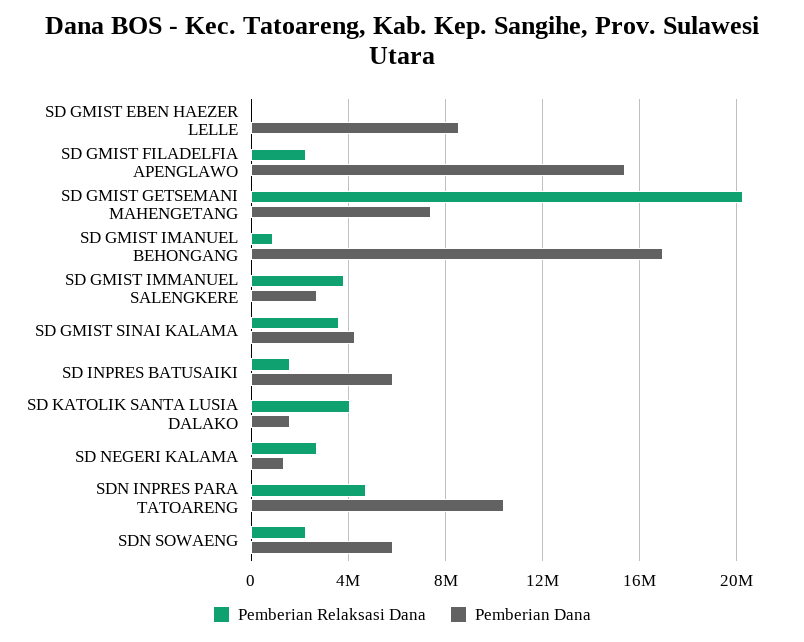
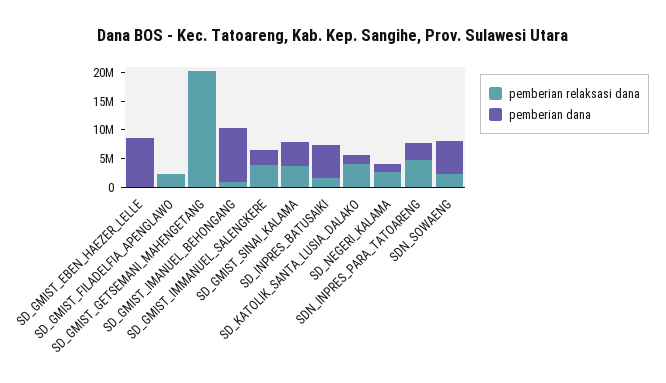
  {
    "Pemberian Relaksasi Dana": {
      "SD GMIST EBEN HAEZER LELLE": 0,
      "SD GMIST FILADELFIA APENGLAWO": 2500000,
      "SD GMIST GETSEMANI MAHENGETANG": 20500000,
      "SD GMIST IMANUEL BEHONGANG": 1000000,
      "SD GMIST IMMANUEL SALENGKERE": 4000000,
      "SD GMIST SINAI KALAMA": 3500000,
      "SD INPRES BATUSAIKI": 1500000,
      "SD KATOLIK SANTA LUSIA DALAKO": 4000000,
      "SD NEGERI KALAMA": 2500000,
      "SDN INPRES PARA TATOARENG": 4500000,
      "SDN SOWAENG": 2500000
    },
    "Pemberian Dana": {
      "SD GMIST EBEN HAEZER LELLE": 8500000,
-     "SD GMIST FILADELFIA APENGLAWO": 15500000,
+     "SD GMIST FILADELFIA APENGLAWO": 0,
-     "SD GMIST GETSEMANI MAHENGETANG": 7500000,
+     "SD GMIST GETSEMANI MAHENGETANG": 0,
-     "SD GMIST IMANUEL BEHONGANG": 17000000,
+     "SD GMIST IMANUEL BEHONGANG": 10000000,
      "SD GMIST IMMANUEL SALENGKERE": 2500000,
      "SD GMIST SINAI KALAMA": 4500000,
      "SD INPRES BATUSAIKI": 6000000,
      "SD KATOLIK SANTA LUSIA DALAKO": 1500000,
      "SD NEGERI KALAMA": 1500000,
-     "SDN INPRES PARA TATOARENG": 10500000,
+     "SDN INPRES PARA TATOARENG": 2500000,
      "SDN SOWAENG": 6000000
    }
  }

